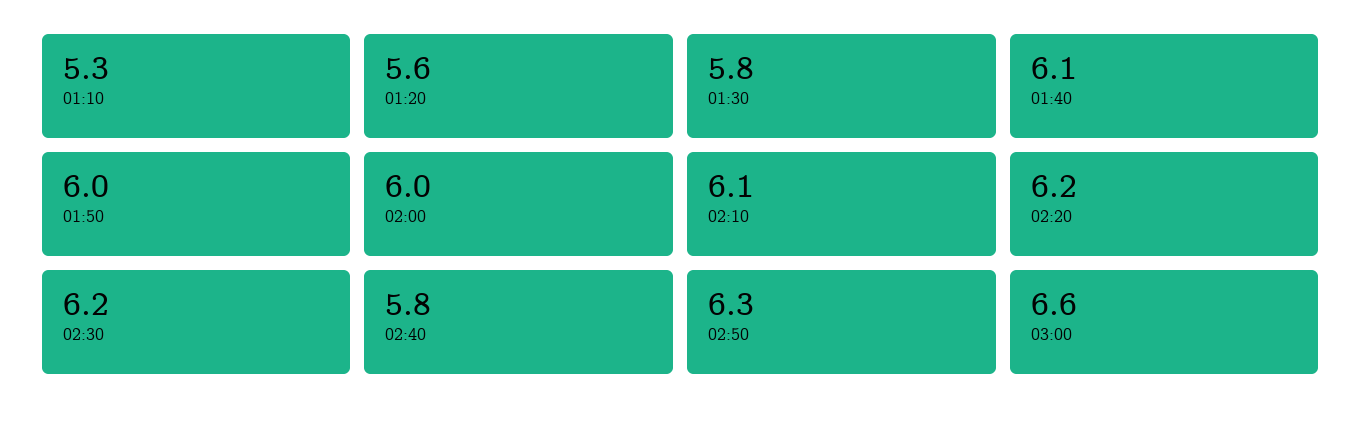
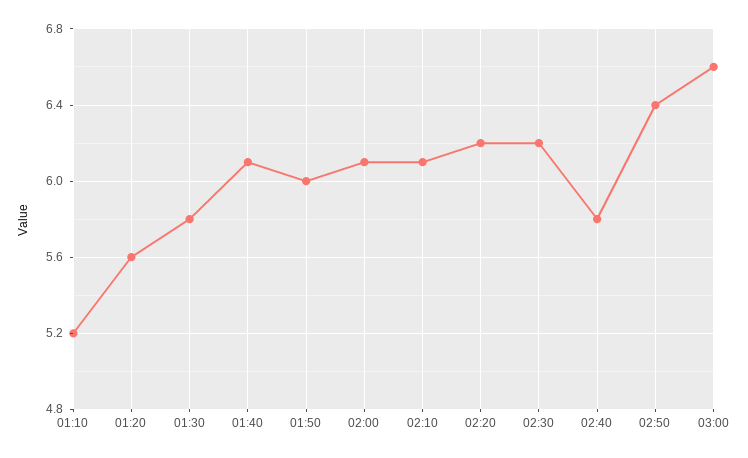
  {
-   "01:10": 5.3,
+   "01:10": 5.2,
    "01:20": 5.6,
    "01:30": 5.8,
    "01:40": 6.1,
    "01:50": 6,
-   "02:00": 6,
+   "02:00": 6.1,
    "02:10": 6.1,
    "02:20": 6.2,
    "02:30": 6.2,
    "02:40": 5.8,
-   "02:50": 6.3,
+   "02:50": 6.4,
    "03:00": 6.6
  }

